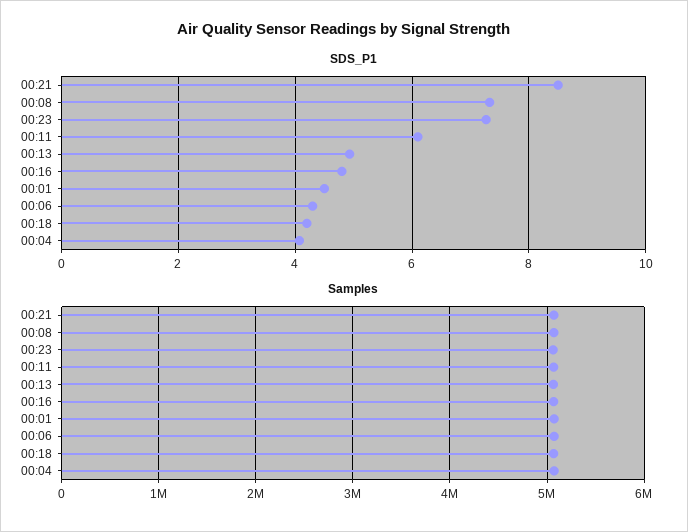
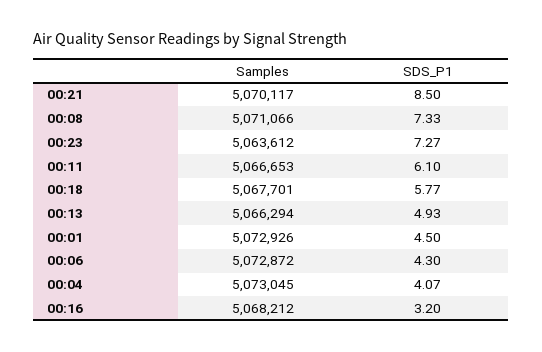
  {
    "SDS_P1": {
      "00:21": 8.5,
      "00:08": 7.33,
      "00:23": 7.27,
      "00:11": 6.1,
      "00:13": 4.93,
-     "00:16": 4.8,
+     "00:16": 3.2,
      "00:01": 4.5,
      "00:06": 4.3,
-     "00:18": 4.2,
+     "00:18": 5.77,
      "00:04": 4.07
    },
    "Samples": {
      "00:21": 5070117,
      "00:08": 5071066,
      "00:23": 5063612,
      "00:11": 5066653,
      "00:13": 5066294,
      "00:16": 5068212,
      "00:01": 5072926,
      "00:06": 5072872,
      "00:18": 5067701,
      "00:04": 5073045
    }
  }

